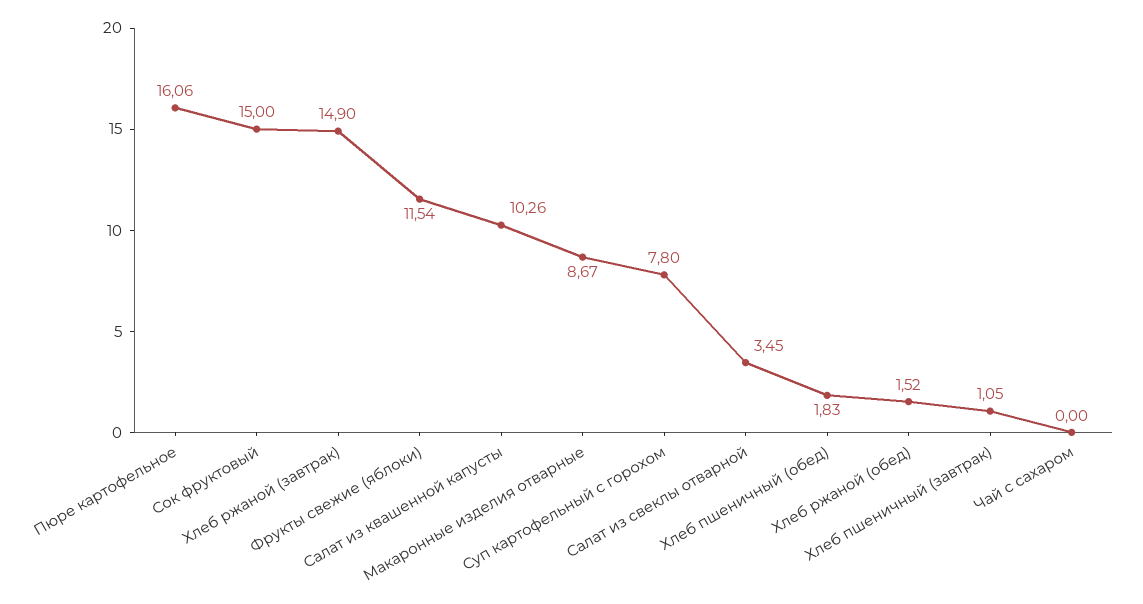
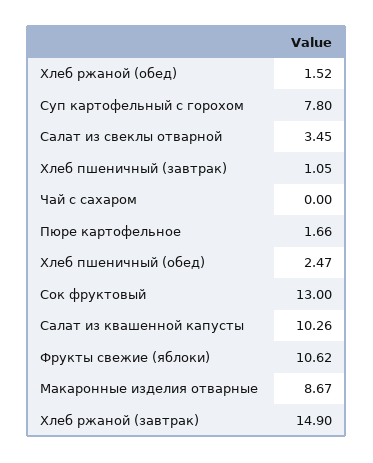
  {
-   "Пюре картофельное": 16.06,
+   "Пюре картофельное": 1.66,
-   "Сок фруктовый": 15,
+   "Сок фруктовый": 13,
    "Хлеб ржаной (завтрак)": 14.9,
-   "Фрукты свежие (яблоки)": 11.54,
+   "Фрукты свежие (яблоки)": 10.62,
    "Салат из квашенной капусты": 10.26,
    "Макаронные изделия отварные": 8.67,
    "Суп картофельный с горохом": 7.8,
    "Салат из свеклы отварной": 3.45,
-   "Хлеб пшеничный (обед)": 1.83,
+   "Хлеб пшеничный (обед)": 2.47,
    "Хлеб ржаной (обед)": 1.52,
    "Хлеб пшеничный (завтрак)": 1.05,
    "Чай с сахаром": 0
  }

